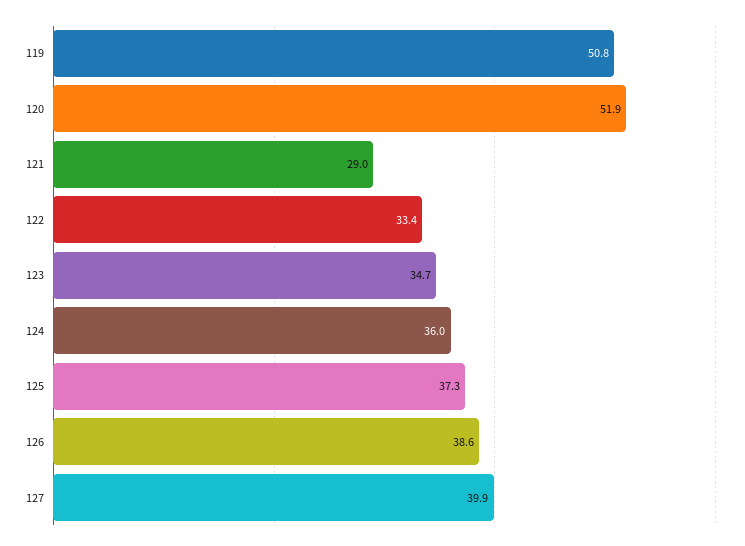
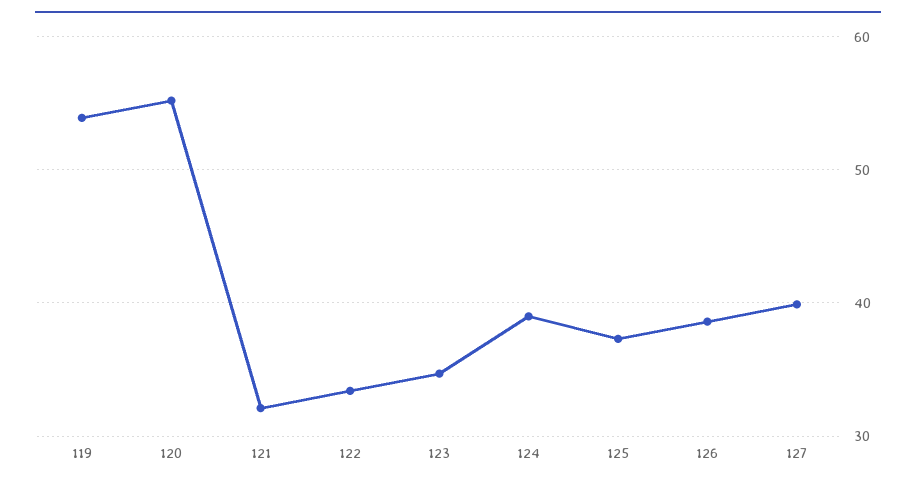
  {
-   "119": 50.8,
+   "119": 54,
-   "120": 51.9,
+   "120": 55,
-   "121": 29,
+   "121": 32,
    "122": 33.4,
    "123": 34.7,
-   "124": 36,
+   "124": 39,
    "125": 37.3,
    "126": 38.6,
    "127": 39.9
  }

